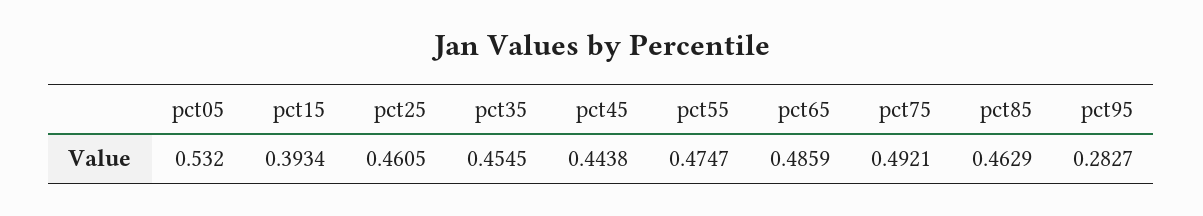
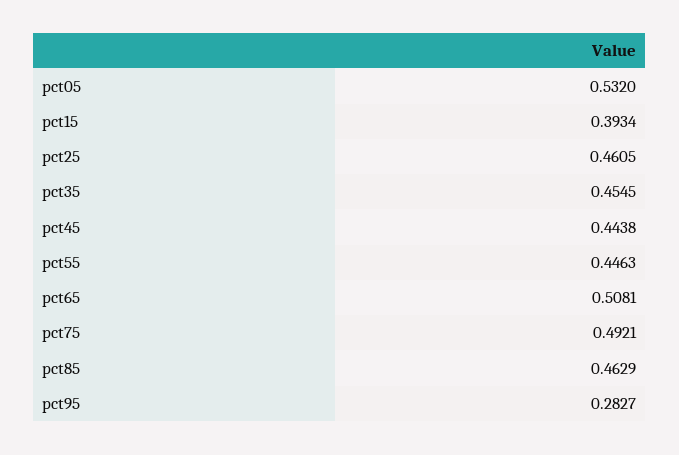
  {
    "pct05": 0.532,
    "pct15": 0.3934,
    "pct25": 0.4605,
    "pct35": 0.4545,
    "pct45": 0.4438,
-   "pct55": 0.4747,
+   "pct55": 0.4463,
-   "pct65": 0.4859,
+   "pct65": 0.5081,
    "pct75": 0.4921,
    "pct85": 0.4629,
    "pct95": 0.2827
  }

